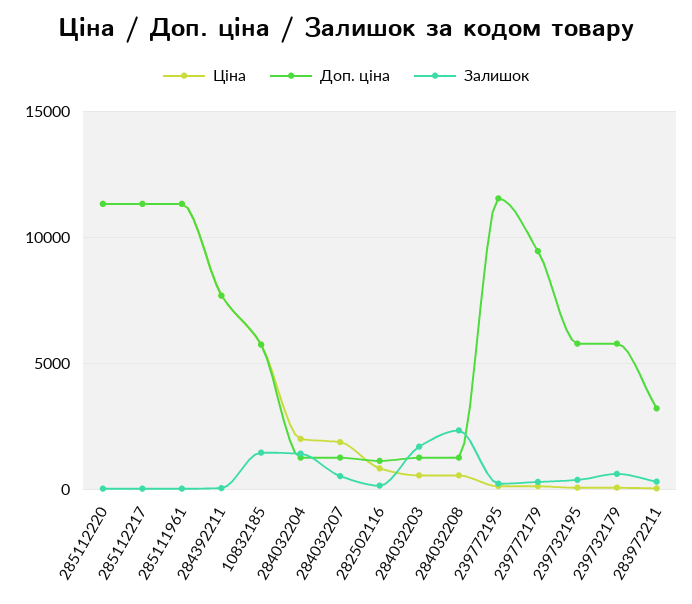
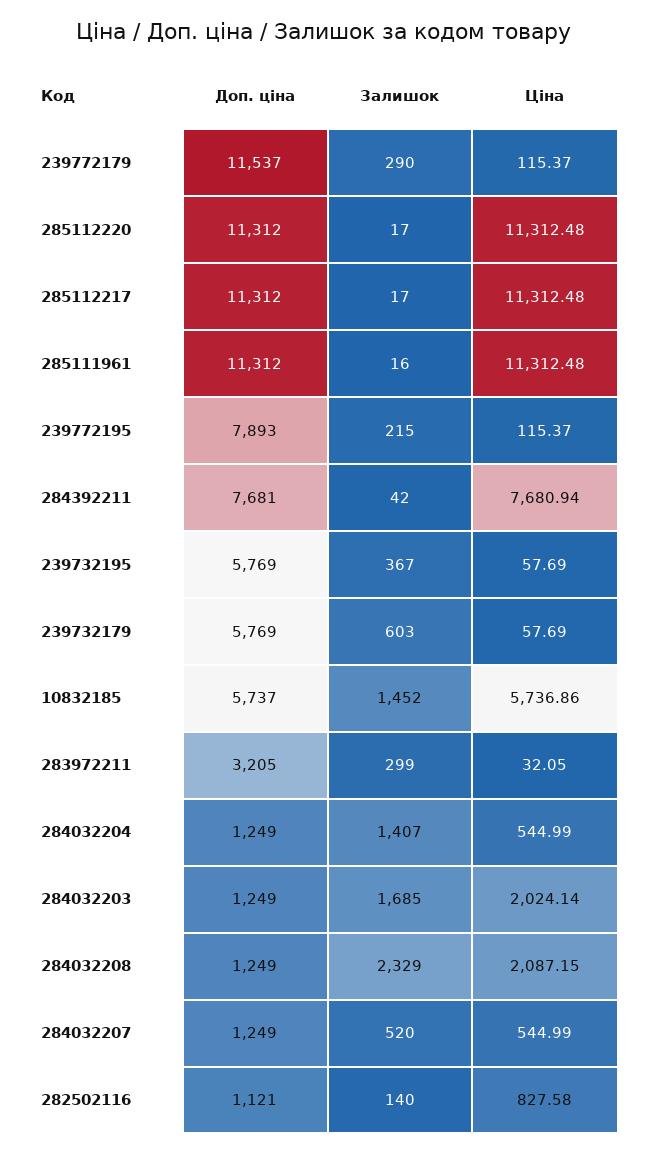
  {
    "Ціна": {
      "285112220": 11312.48,
      "285112217": 11312.48,
      "285111961": 11312.48,
      "284392211": 7680.94,
      "10832185": 5736.86,
-     "284032204": 2000,
+     "284032204": 544.99,
-     "284032207": 2000,
+     "284032207": 544.99,
      "282502116": 827.58,
-     "284032203": 500,
+     "284032203": 2024.14,
-     "284032208": 500,
+     "284032208": 2087.15,
      "239772195": 115.37,
      "239772179": 115.37,
      "239732195": 57.69,
      "239732179": 57.69,
      "283972211": 32.05
    },
    "Доп. ціна": {
      "285112220": 11312,
      "285112217": 11312,
      "285111961": 11312,
      "284392211": 7681,
      "10832185": 5737,
      "284032204": 1249,
      "284032207": 1249,
      "282502116": 1121,
      "284032203": 1249,
      "284032208": 1249,
-     "239772195": 11500,
+     "239772195": 7893,
-     "239772179": 9500,
+     "239772179": 11537,
      "239732195": 5769,
      "239732179": 5769,
      "283972211": 3205
    },
    "Залишок": {
      "285112220": 17,
      "285112217": 17,
      "285111961": 16,
      "284392211": 42,
      "10832185": 1452,
      "284032204": 1407,
      "284032207": 520,
      "282502116": 140,
      "284032203": 1685,
      "284032208": 2329,
      "239772195": 215,
      "239772179": 290,
      "239732195": 367,
      "239732179": 603,
      "283972211": 299
    }
  }

